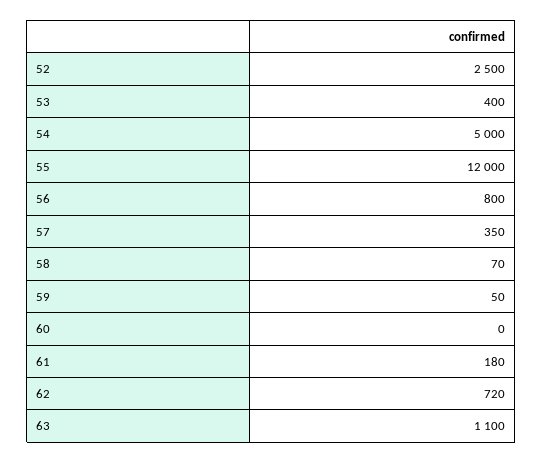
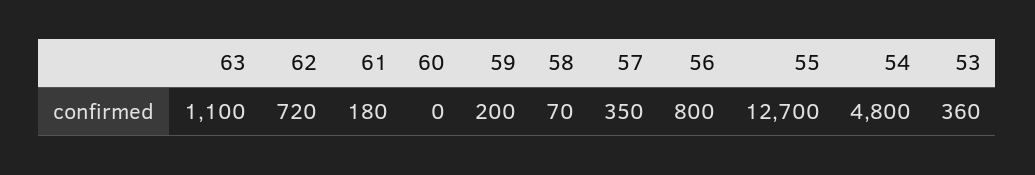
  {
-   "52": 2500,
-   "53": 400,
+   "53": 360,
-   "54": 5000,
+   "54": 4800,
-   "55": 12000,
+   "55": 12700,
    "56": 800,
    "57": 350,
    "58": 70,
-   "59": 50,
+   "59": 200,
    "60": 0,
    "61": 180,
    "62": 720,
    "63": 1100
  }

